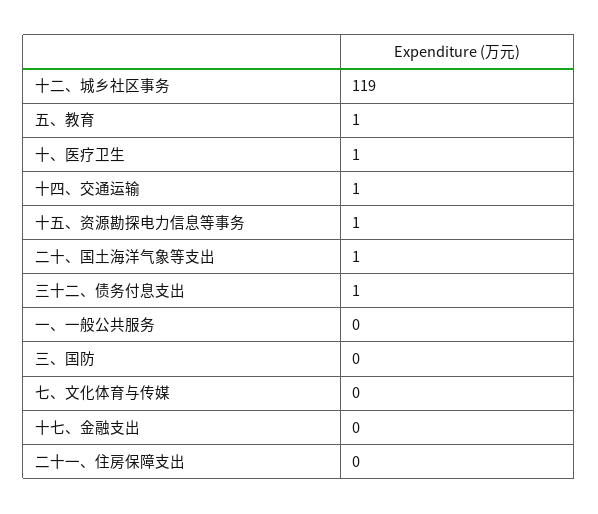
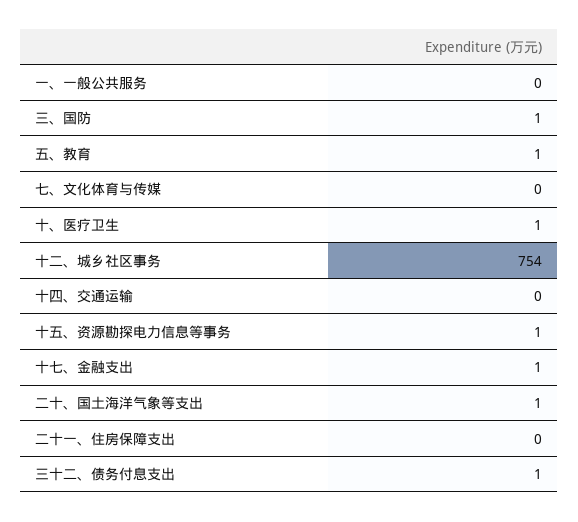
  {
-   "十二、城乡社区事务": 119,
+   "十二、城乡社区事务": 754,
    "五、教育": 1,
    "十、医疗卫生": 1,
-   "十四、交通运输": 1,
+   "十四、交通运输": 0,
    "十五、资源勘探电力信息等事务": 1,
    "二十、国土海洋气象等支出": 1,
    "三十二、债务付息支出": 1,
    "一、一般公共服务": 0,
-   "三、国防": 0,
+   "三、国防": 1,
    "七、文化体育与传媒": 0,
-   "十七、金融支出": 0,
+   "十七、金融支出": 1,
    "二十一、住房保障支出": 0
  }

